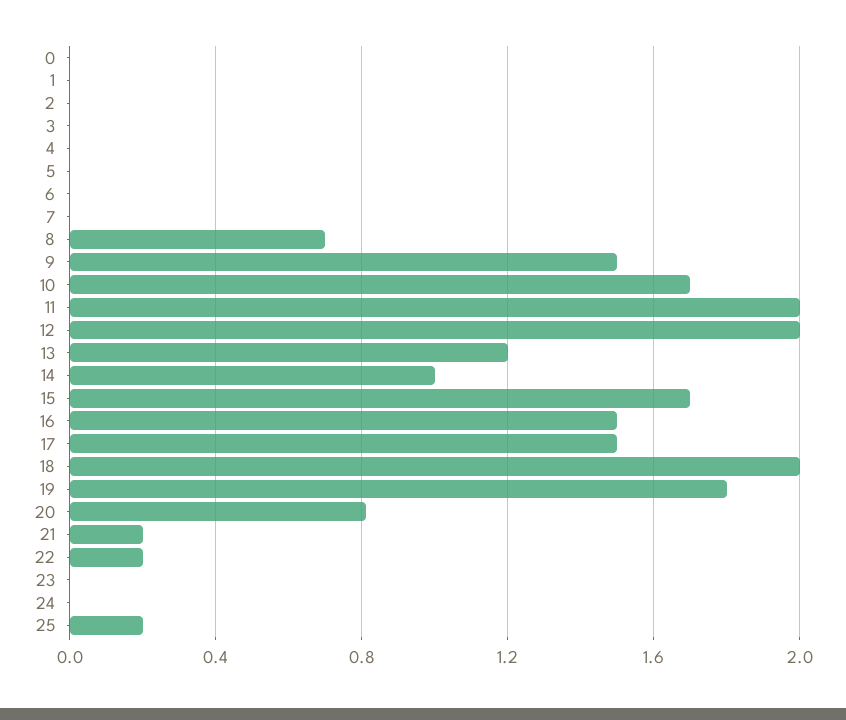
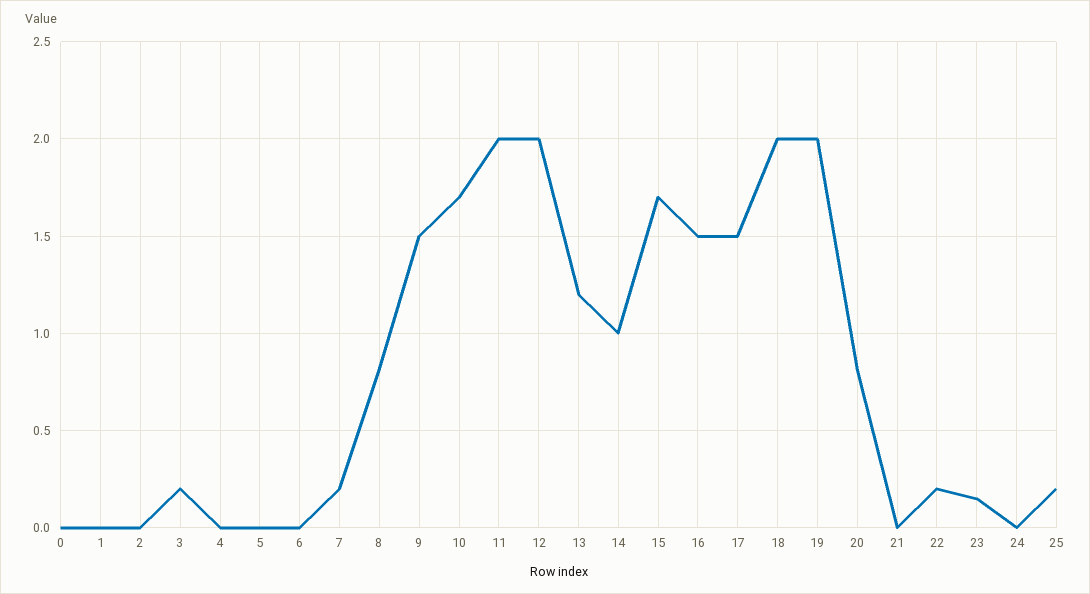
  {
    "0": 0,
    "1": 0,
    "2": 0,
-   "3": 0,
+   "3": 0.2,
    "4": 0,
    "5": 0,
    "6": 0,
-   "7": 0,
+   "7": 0.2,
-   "8": 0.7,
+   "8": 0.8,
    "9": 1.5,
    "10": 1.7,
    "11": 2,
    "12": 2,
    "13": 1.2,
    "14": 1,
    "15": 1.7,
    "16": 1.5,
    "17": 1.5,
    "18": 2,
-   "19": 1.8,
+   "19": 2,
    "20": 0.8,
-   "21": 0.2,
+   "21": 0,
    "22": 0.2,
-   "23": 0,
+   "23": 0.15,
    "24": 0,
    "25": 0.2
  }

